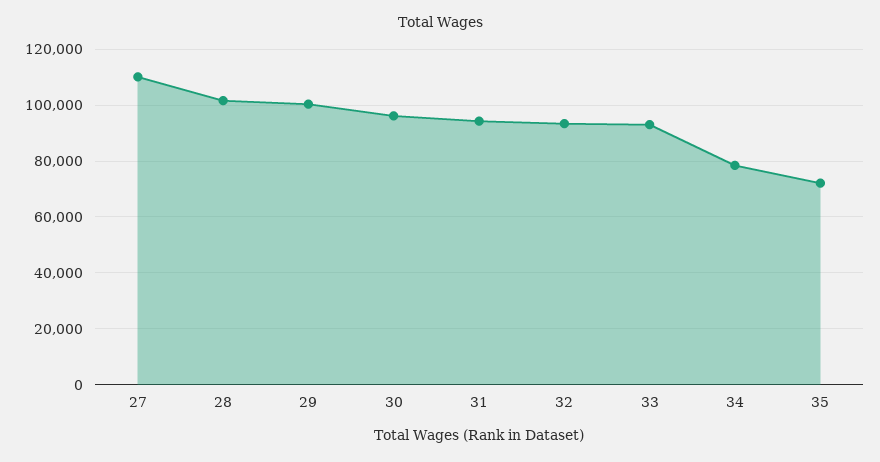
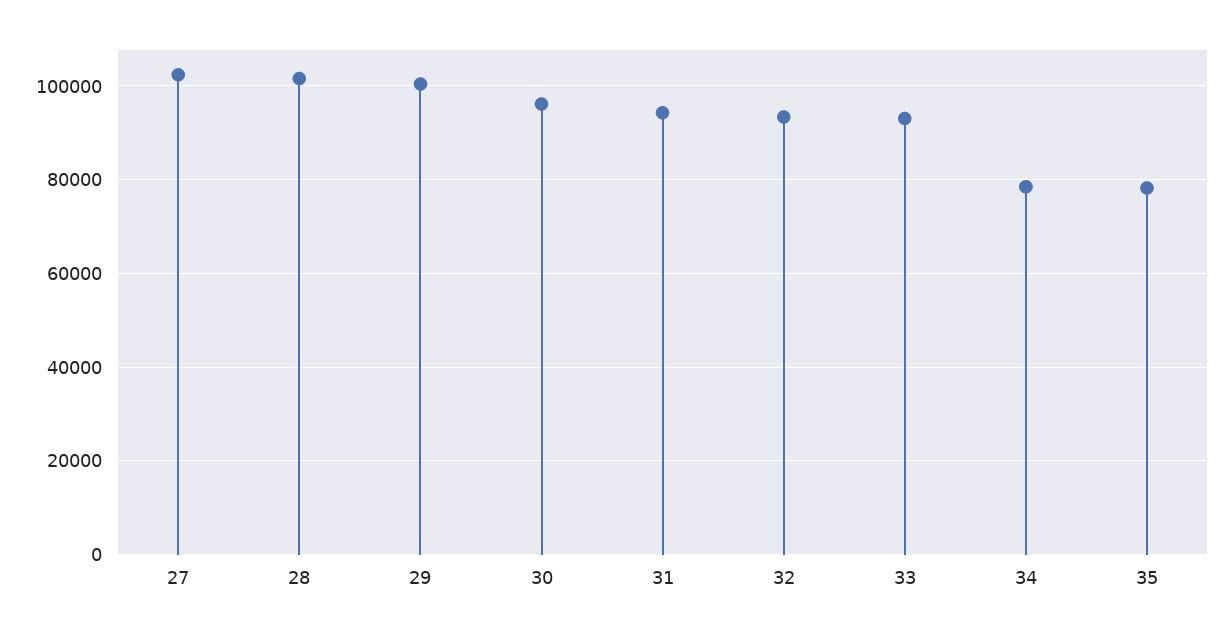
  {
-   "27": 110000,
+   "27": 102000,
    "28": 102000,
    "29": 100000,
    "30": 96000,
    "31": 94000,
    "32": 94000,
    "33": 94000,
    "34": 78000,
-   "35": 72500
+   "35": 78000
  }

